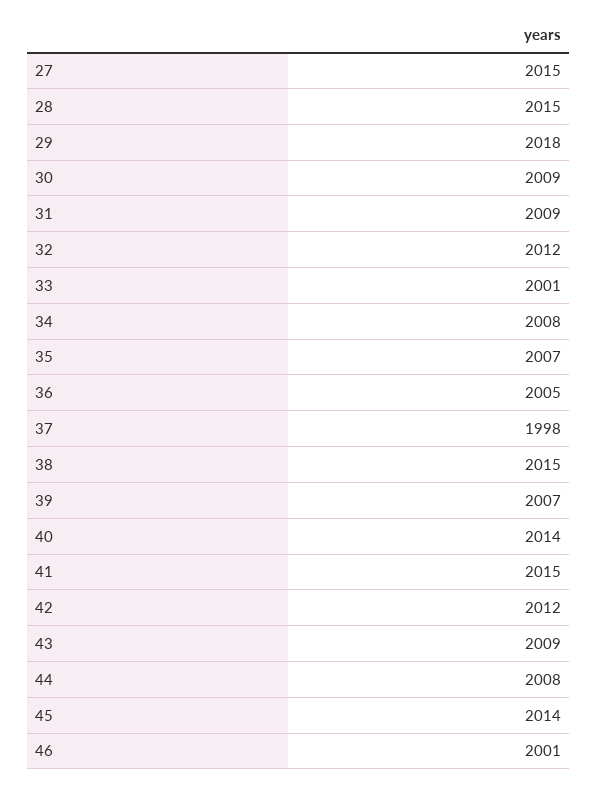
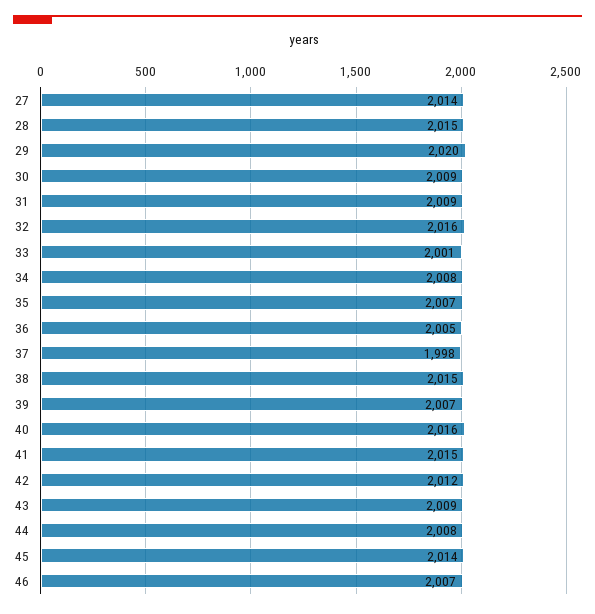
  {
-   "27": 2015,
+   "27": 2014,
    "28": 2015,
-   "29": 2018,
+   "29": 2020,
    "30": 2009,
    "31": 2009,
-   "32": 2012,
+   "32": 2016,
    "33": 2001,
    "34": 2008,
    "35": 2007,
    "36": 2005,
    "37": 1998,
    "38": 2015,
    "39": 2007,
-   "40": 2014,
+   "40": 2016,
    "41": 2015,
    "42": 2012,
    "43": 2009,
    "44": 2008,
    "45": 2014,
-   "46": 2001
+   "46": 2007
  }

